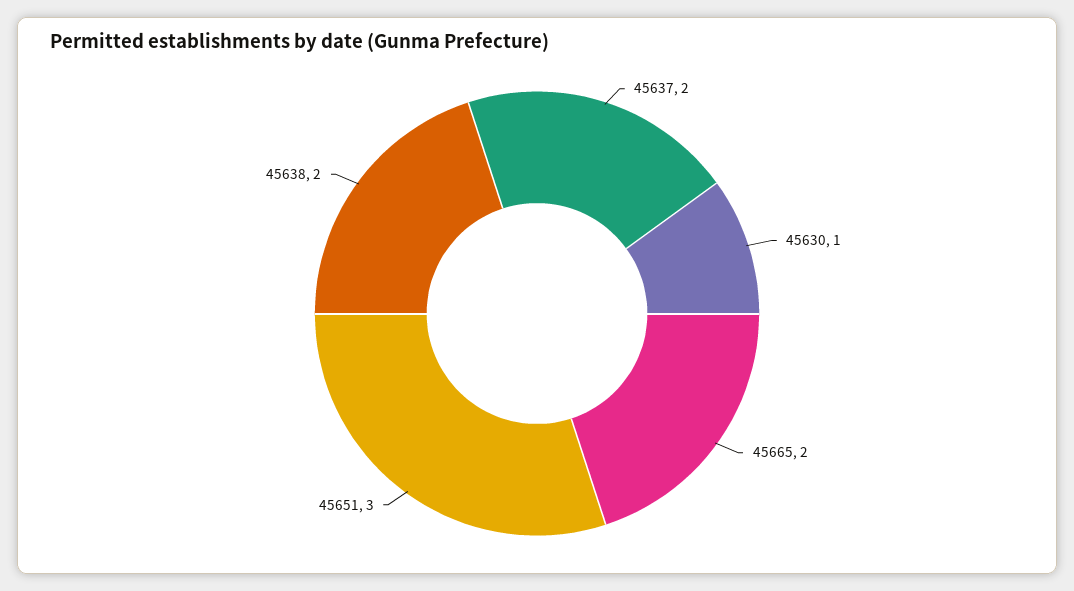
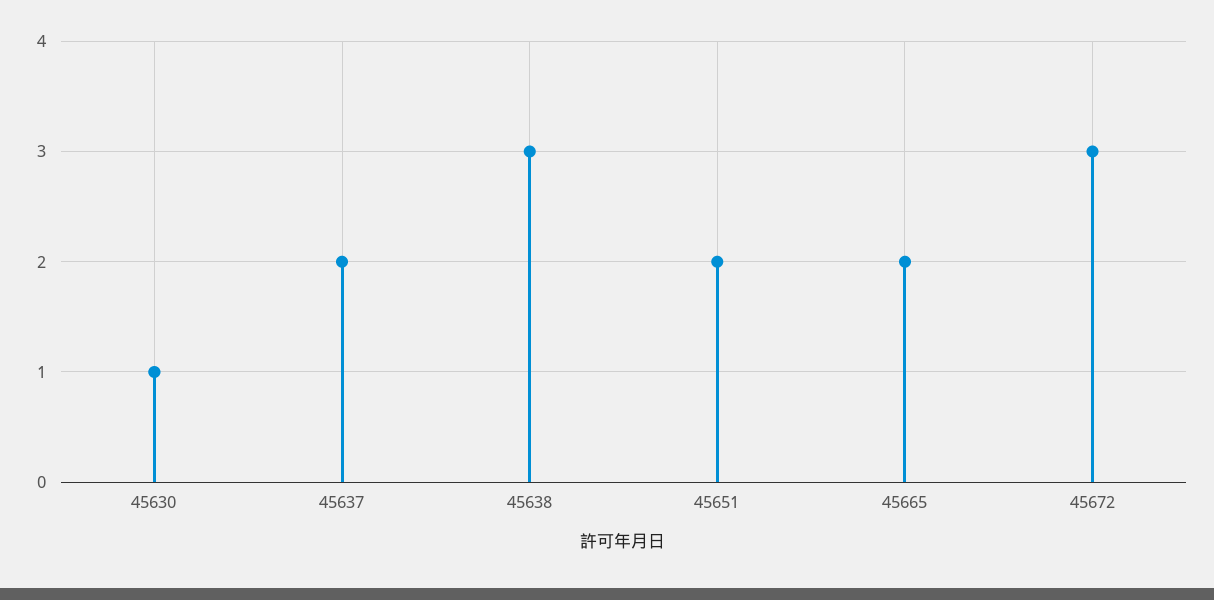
  {
    "45637": 2,
    "45630": 1,
    "45665": 2,
-   "45651": 3,
+   "45651": 2,
-   "45638": 2
+   "45638": 3,
+   "45672": 3
  }

